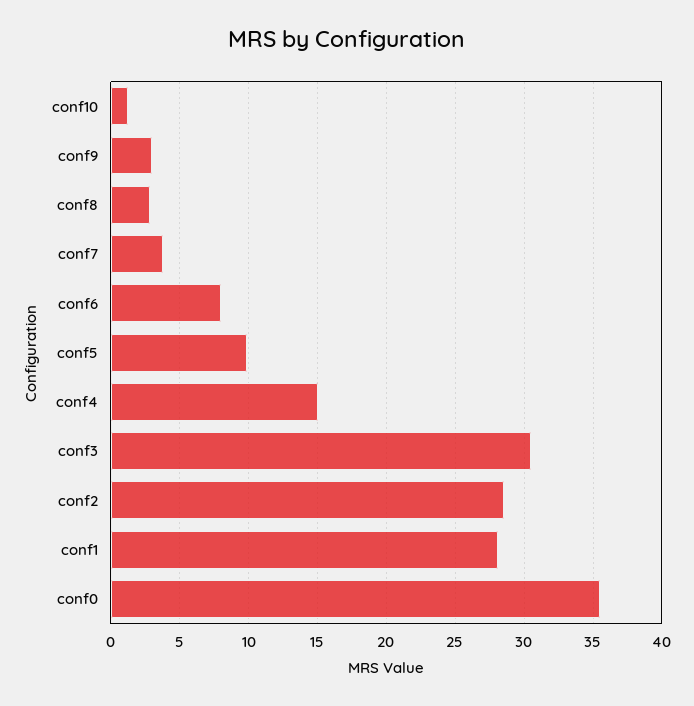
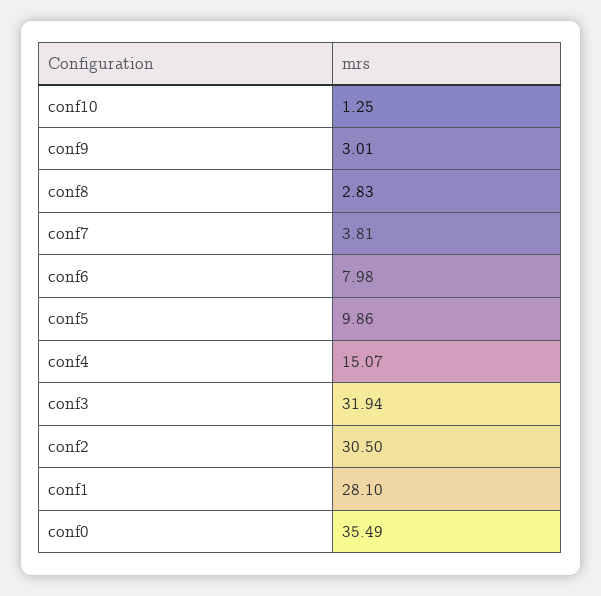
  {
    "conf10": 1.25,
    "conf9": 3.01,
    "conf8": 2.83,
    "conf7": 3.81,
    "conf6": 7.98,
    "conf5": 9.86,
    "conf4": 15.07,
-   "conf3": 30.5,
+   "conf3": 31.94,
-   "conf2": 28.5,
+   "conf2": 30.5,
    "conf1": 28.1,
    "conf0": 35.49
  }

